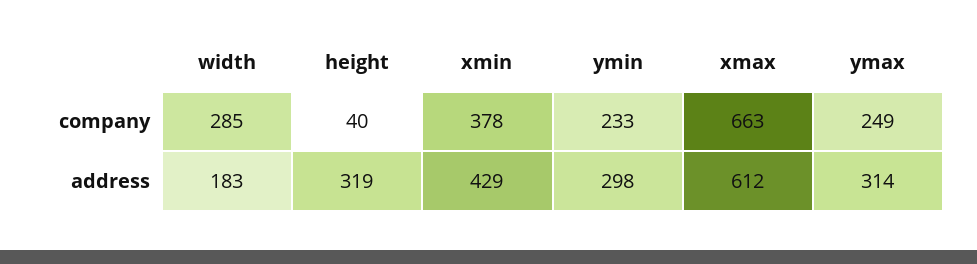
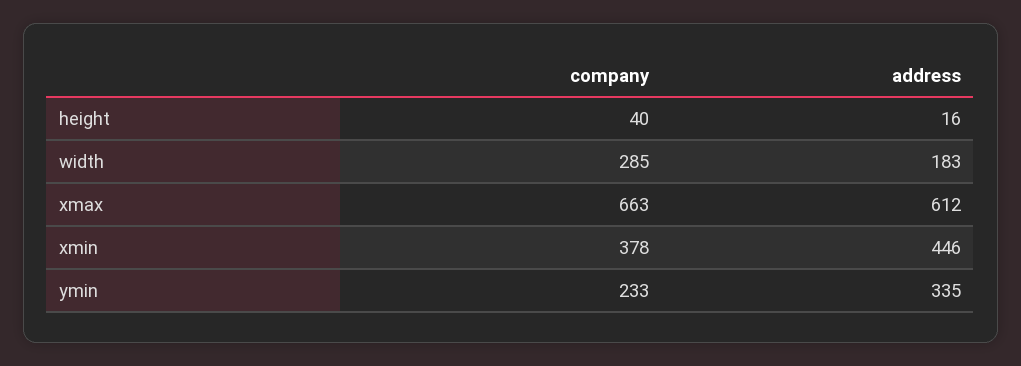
  {
    "width": {
      "company": 285,
      "address": 183
    },
    "height": {
      "company": 40,
-     "address": 319
+     "address": 16
    },
    "xmin": {
      "company": 378,
-     "address": 429
+     "address": 446
    },
    "ymin": {
      "company": 233,
-     "address": 298
+     "address": 335
    },
    "xmax": {
      "company": 663,
      "address": 612
-   },
+   }
-   "ymax": {
-     "company": 249,
-     "address": 314
-   }
  }

